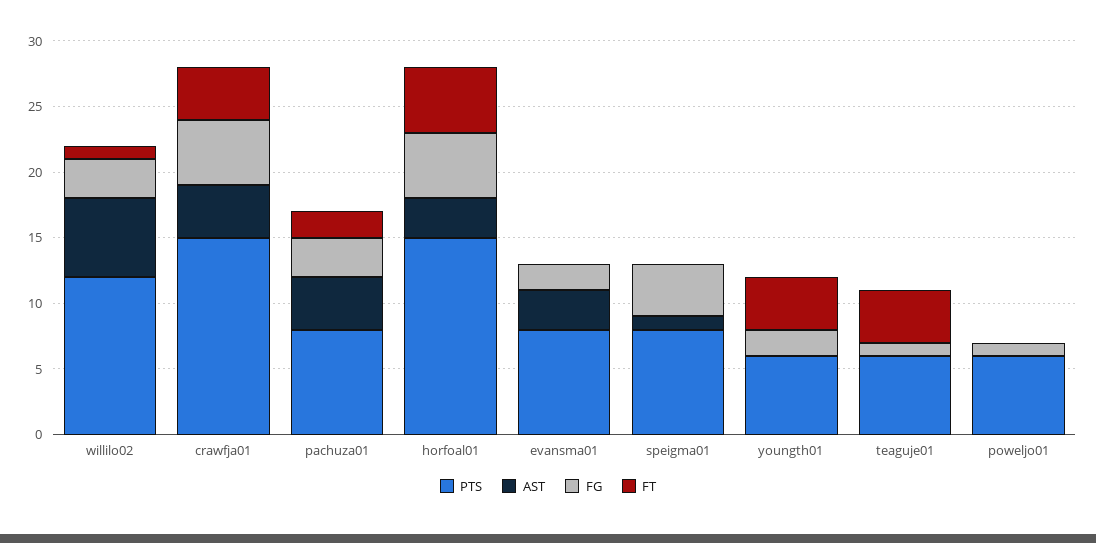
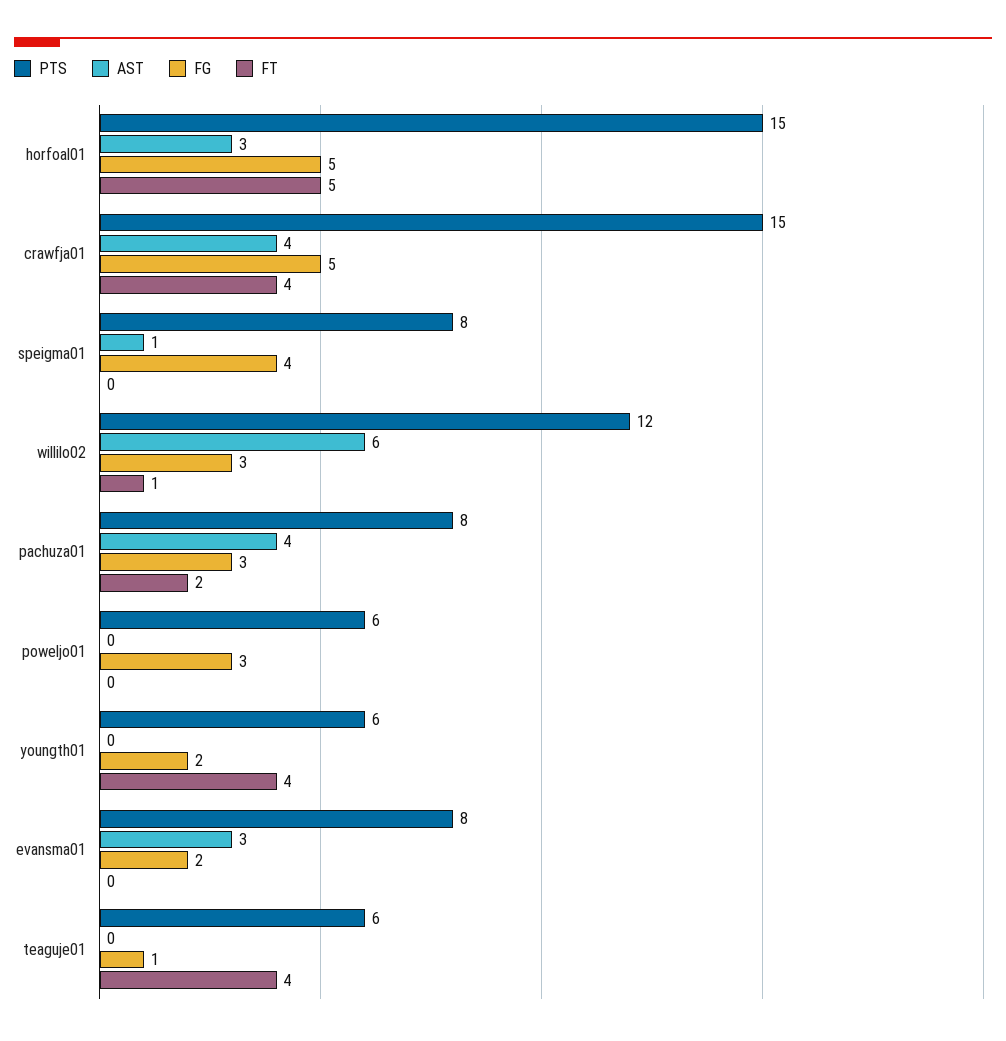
  {
    "PTS": {
      "willilo02": 12,
      "crawfja01": 15,
      "pachuza01": 8,
      "horfoal01": 15,
      "evansma01": 8,
      "speigma01": 8,
      "youngth01": 6,
      "teaguje01": 6,
      "poweljo01": 6
    },
    "AST": {
      "willilo02": 6,
      "crawfja01": 4,
      "pachuza01": 4,
      "horfoal01": 3,
      "evansma01": 3,
      "speigma01": 1,
      "youngth01": 0,
      "teaguje01": 0,
      "poweljo01": 0
    },
    "FG": {
      "willilo02": 3,
      "crawfja01": 5,
      "pachuza01": 3,
      "horfoal01": 5,
      "evansma01": 2,
      "speigma01": 4,
      "youngth01": 2,
      "teaguje01": 1,
-     "poweljo01": 1
+     "poweljo01": 3
    },
    "FT": {
      "willilo02": 1,
      "crawfja01": 4,
      "pachuza01": 2,
      "horfoal01": 5,
      "evansma01": 0,
      "speigma01": 0,
      "youngth01": 4,
      "teaguje01": 4,
      "poweljo01": 0
    }
  }

